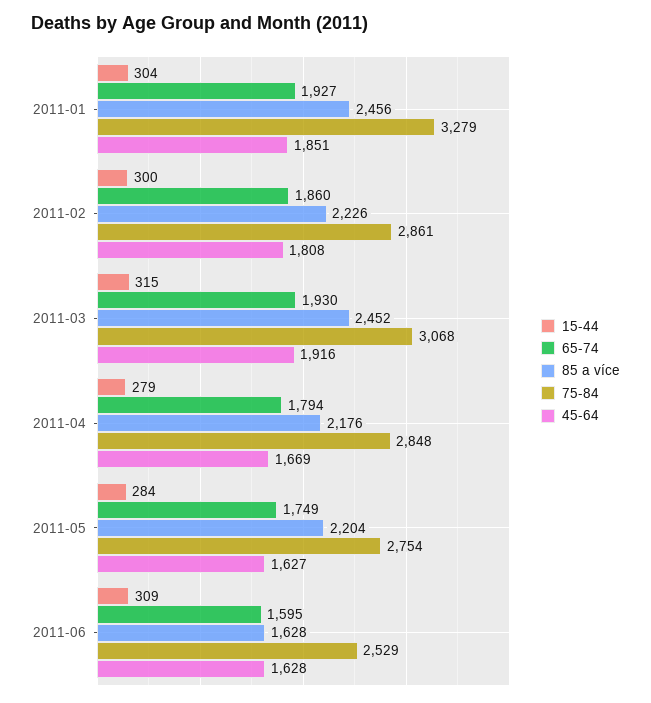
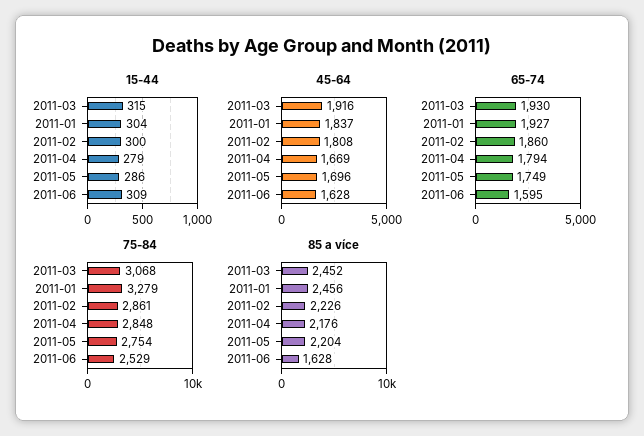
  {
    "15-44": {
      "2011-01": 304,
      "2011-02": 300,
      "2011-03": 315,
      "2011-04": 279,
-     "2011-05": 284,
+     "2011-05": 286,
      "2011-06": 309
    },
    "65-74": {
      "2011-01": 1927,
      "2011-02": 1860,
      "2011-03": 1930,
      "2011-04": 1794,
      "2011-05": 1749,
      "2011-06": 1595
    },
    "85 a více": {
      "2011-01": 2456,
      "2011-02": 2226,
      "2011-03": 2452,
      "2011-04": 2176,
      "2011-05": 2204,
      "2011-06": 1628
    },
    "75-84": {
      "2011-01": 3279,
      "2011-02": 2861,
      "2011-03": 3068,
      "2011-04": 2848,
      "2011-05": 2754,
      "2011-06": 2529
    },
    "45-64": {
-     "2011-01": 1851,
+     "2011-01": 1837,
      "2011-02": 1808,
      "2011-03": 1916,
      "2011-04": 1669,
-     "2011-05": 1627,
+     "2011-05": 1696,
      "2011-06": 1628
    }
  }

